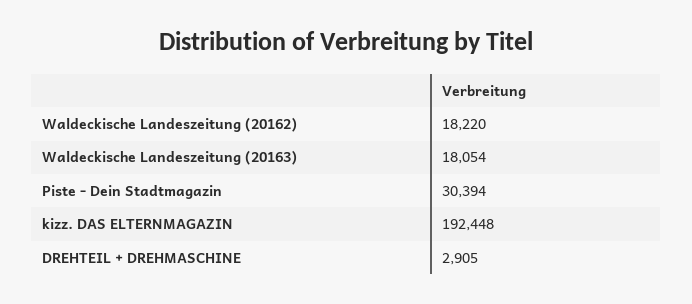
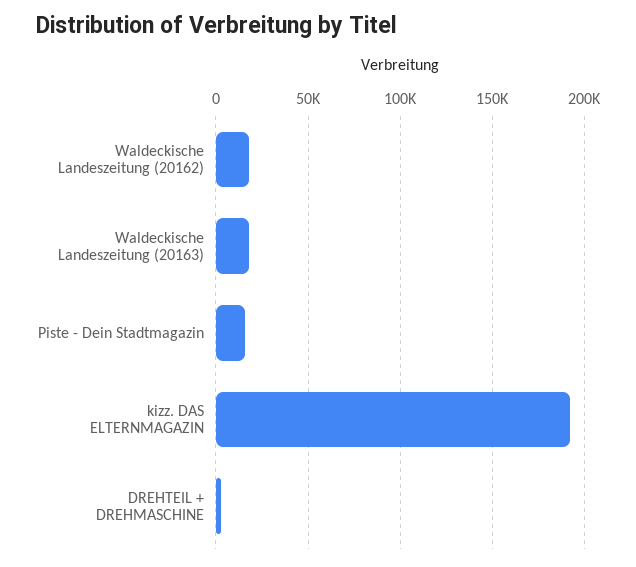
  {
    "Waldeckische Landeszeitung (20162)": 18220,
    "Waldeckische Landeszeitung (20163)": 18054,
-   "Piste - Dein Stadtmagazin": 30394,
+   "Piste - Dein Stadtmagazin": 15000,
    "kizz. DAS ELTERNMAGAZIN": 192448,
    "DREHTEIL + DREHMASCHINE": 2905
  }

